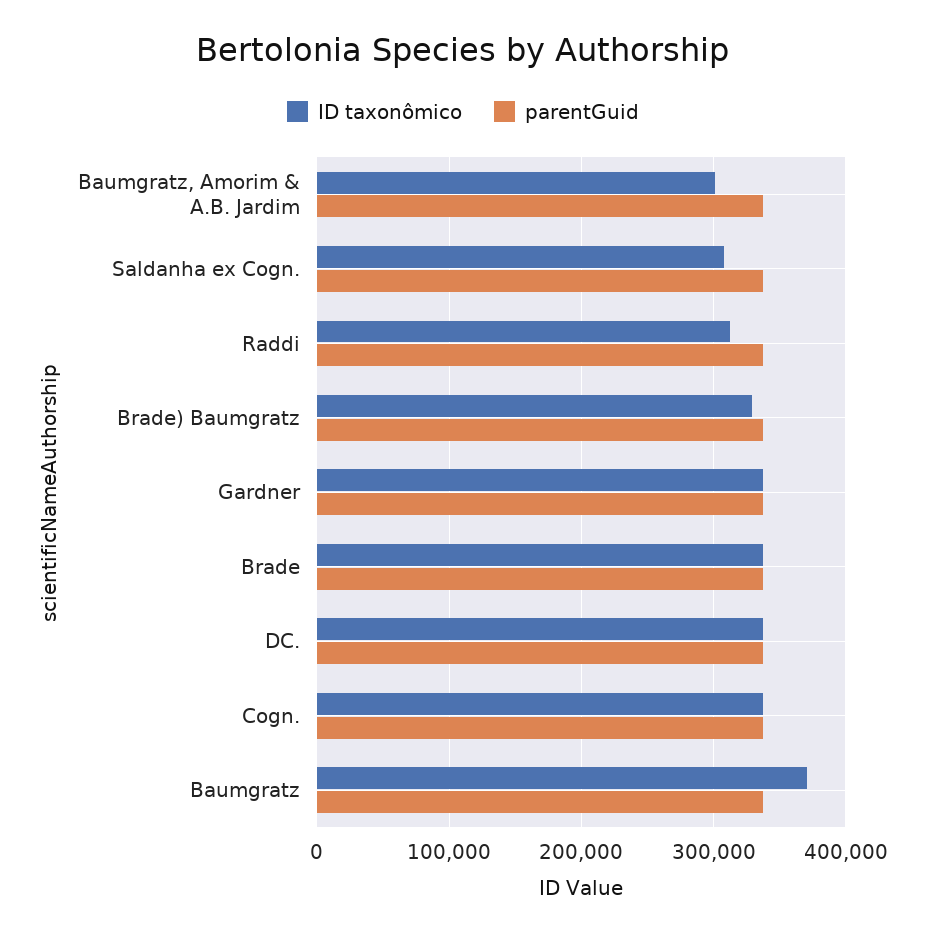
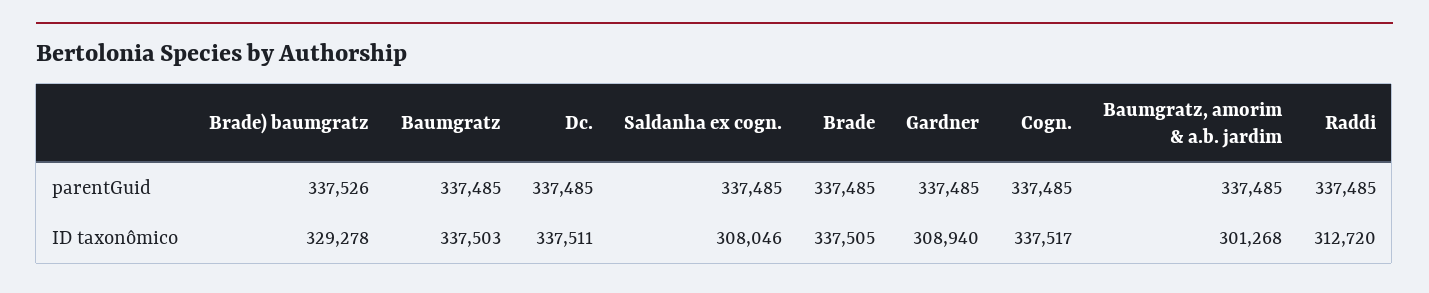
  {
    "ID taxonômico": {
      "Baumgratz, Amorim & A.B. Jardim": 301268,
      "Saldanha ex Cogn.": 308046,
      "Raddi": 312720,
      "Brade) Baumgratz": 329278,
-     "Gardner": 340000,
+     "Gardner": 308940,
      "Brade": 337505,
      "DC.": 337511,
      "Cogn.": 337517,
-     "Baumgratz": 370000
+     "Baumgratz": 337503
    },
    "parentGuid": {
      "Baumgratz, Amorim & A.B. Jardim": 337485,
      "Saldanha ex Cogn.": 337485,
      "Raddi": 337485,
      "Brade) Baumgratz": 337526,
      "Gardner": 337485,
      "Brade": 337485,
      "DC.": 337485,
      "Cogn.": 337485,
      "Baumgratz": 337485
    }
  }

